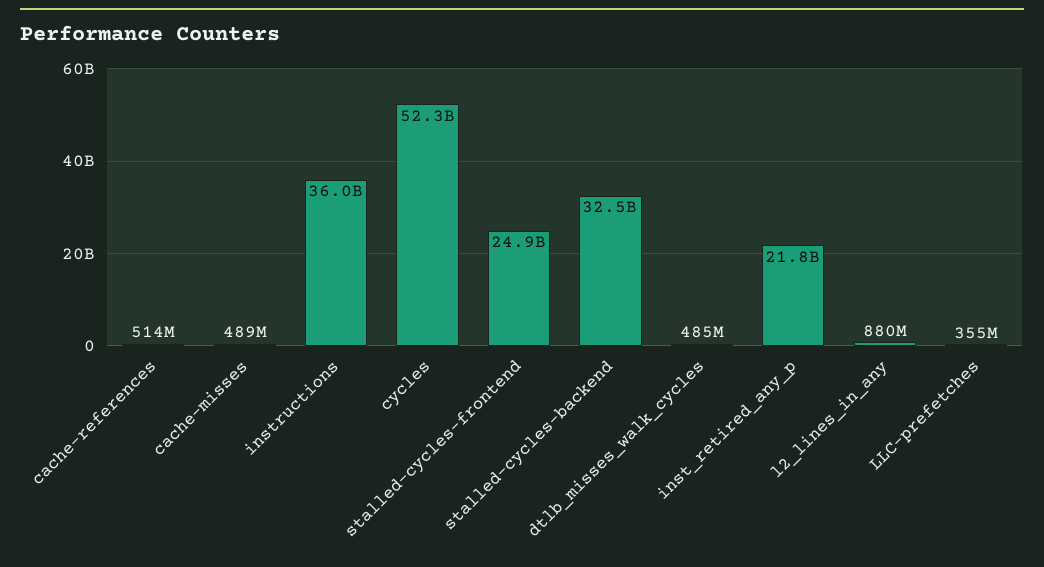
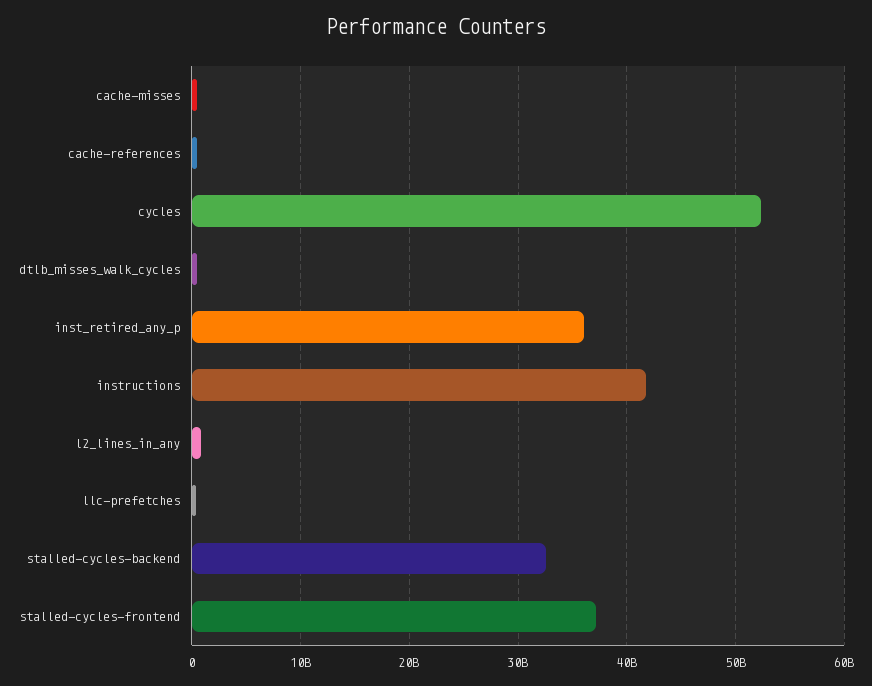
  {
    "cache-references": 514000000,
    "cache-misses": 489000000,
-   "instructions": 36000000000,
+   "instructions": 42000000000,
    "cycles": 52300000000,
-   "stalled-cycles-frontend": 24900000000,
+   "stalled-cycles-frontend": 37000000000,
    "stalled-cycles-backend": 32500000000,
    "dtlb_misses_walk_cycles": 485000000,
-   "inst_retired_any_p": 21800000000,
+   "inst_retired_any_p": 36000000000,
    "l2_lines_in_any": 880000000,
    "LLC-prefetches": 355000000
  }

